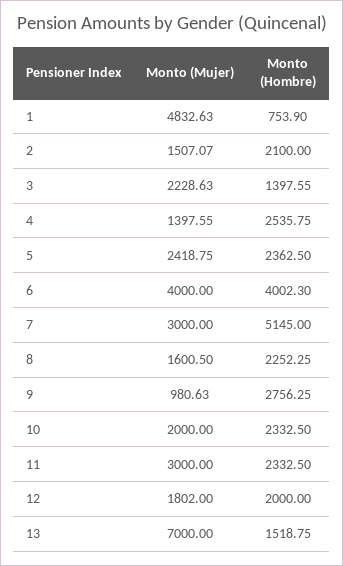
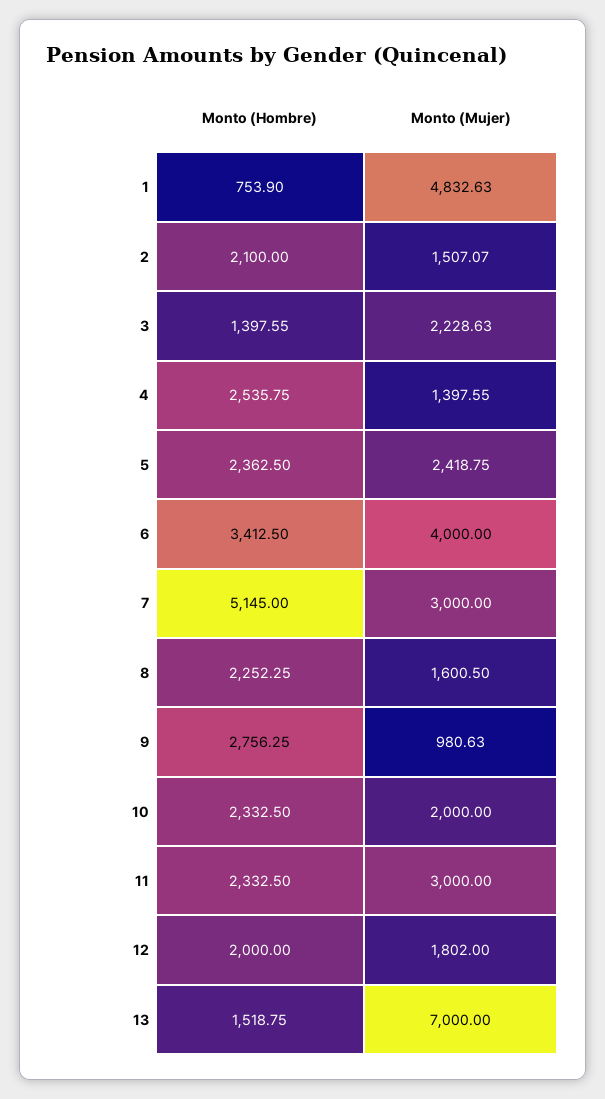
  {
    "Monto (Mujer)": {
      "1": 4832.63,
      "2": 1507.07,
      "3": 2228.63,
      "4": 1397.55,
      "5": 2418.75,
      "6": 4000,
      "7": 3000,
      "8": 1600.5,
      "9": 980.63,
      "10": 2000,
      "11": 3000,
      "12": 1802,
      "13": 7000
    },
    "Monto (Hombre)": {
      "1": 753.9,
      "2": 2100,
      "3": 1397.55,
      "4": 2535.75,
      "5": 2362.5,
-     "6": 4002.3,
+     "6": 3412.5,
      "7": 5145,
      "8": 2252.25,
      "9": 2756.25,
      "10": 2332.5,
      "11": 2332.5,
      "12": 2000,
      "13": 1518.75
    }
  }

